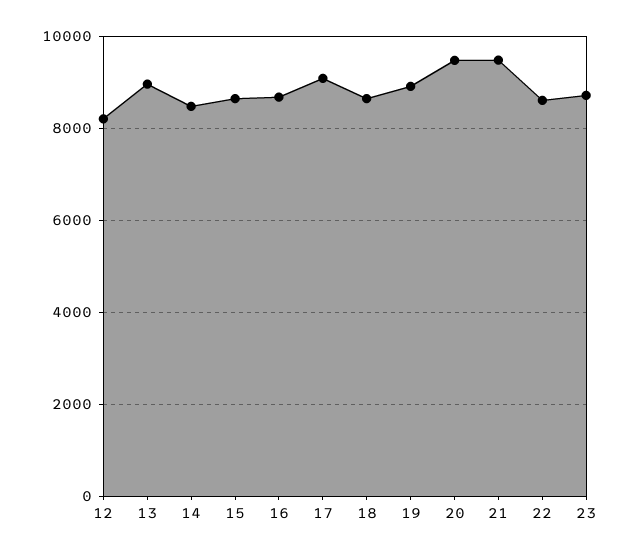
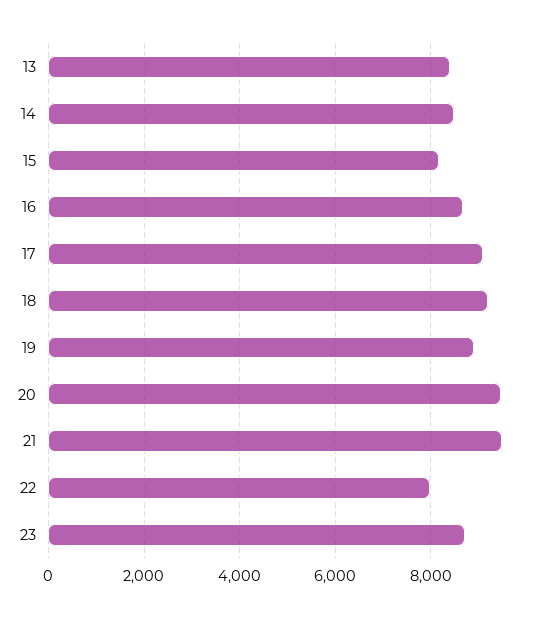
  {
-   "12": 8200,
-   "13": 9000,
+   "13": 8400,
    "14": 8400,
-   "15": 8600,
+   "15": 8200,
    "16": 8600,
    "17": 9000,
-   "18": 8600,
+   "18": 9200,
    "19": 9000,
    "20": 9400,
    "21": 9400,
-   "22": 8600,
+   "22": 8000,
    "23": 8800
  }

